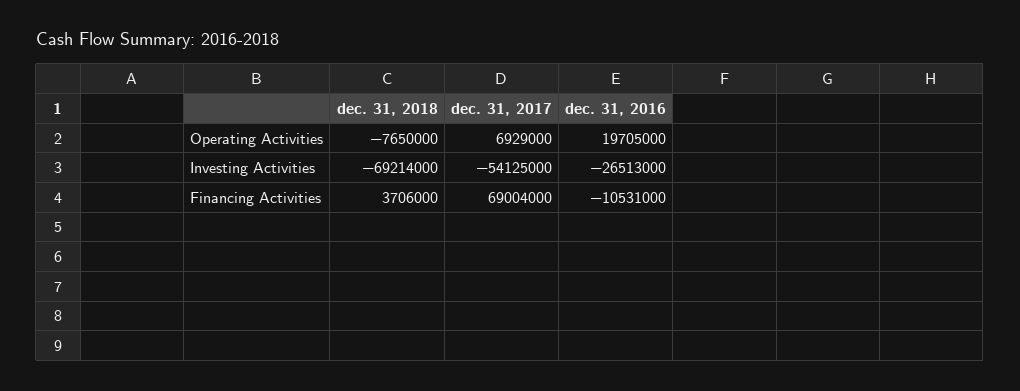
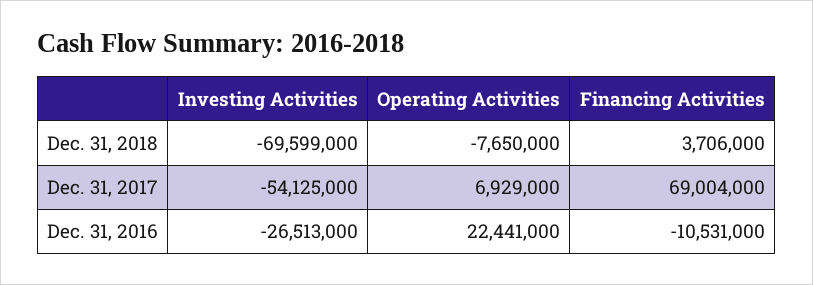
  {
    "dec. 31, 2018": {
      "Operating Activities": -7650000,
-     "Investing Activities": -69214000,
+     "Investing Activities": -69599000,
      "Financing Activities": 3706000
    },
    "dec. 31, 2017": {
      "Operating Activities": 6929000,
      "Investing Activities": -54125000,
      "Financing Activities": 69004000
    },
    "dec. 31, 2016": {
-     "Operating Activities": 19705000,
+     "Operating Activities": 22441000,
      "Investing Activities": -26513000,
      "Financing Activities": -10531000
    }
  }

